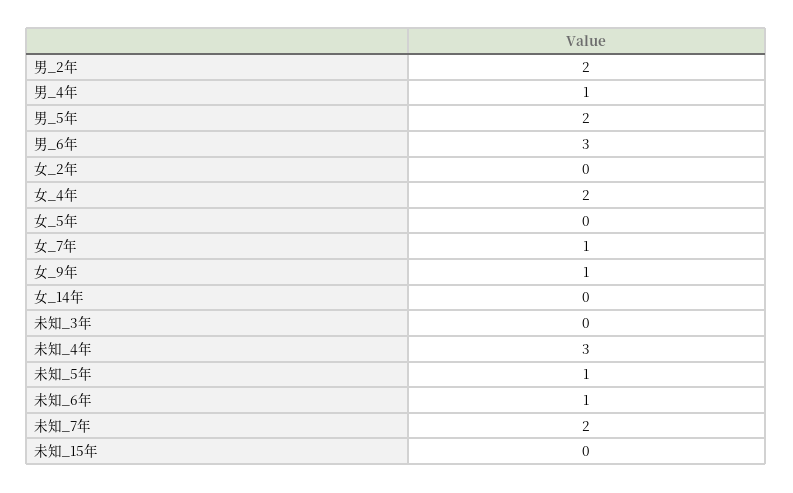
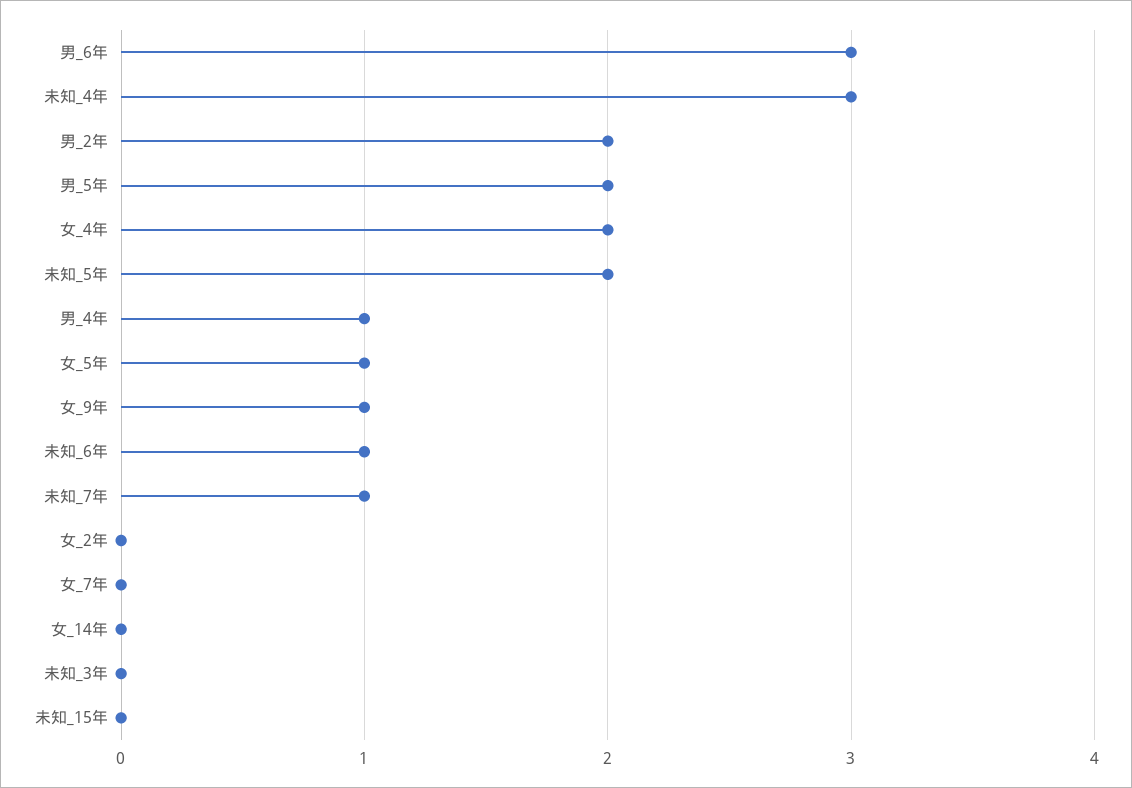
  {
    "男_2年": 2,
    "男_4年": 1,
    "男_5年": 2,
    "男_6年": 3,
    "女_2年": 0,
    "女_4年": 2,
-   "女_5年": 0,
+   "女_5年": 1,
-   "女_7年": 1,
+   "女_7年": 0,
    "女_9年": 1,
    "女_14年": 0,
    "未知_3年": 0,
    "未知_4年": 3,
-   "未知_5年": 1,
+   "未知_5年": 2,
    "未知_6年": 1,
-   "未知_7年": 2,
+   "未知_7年": 1,
    "未知_15年": 0
  }

